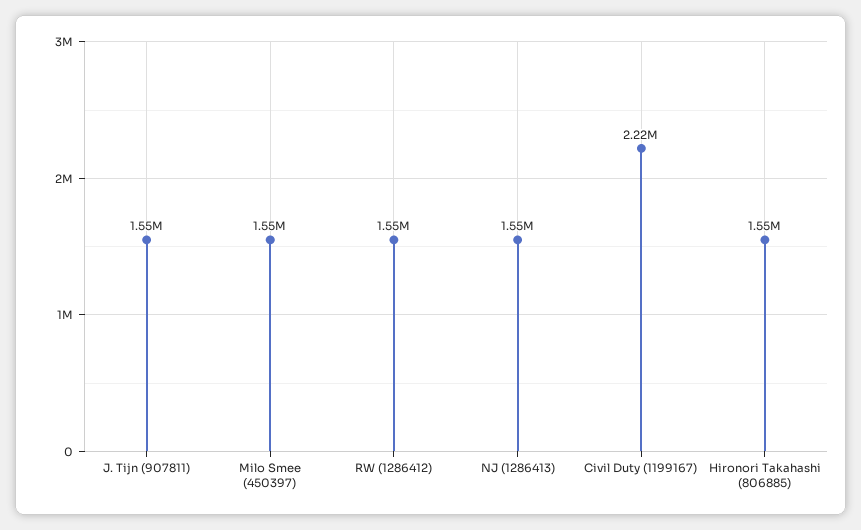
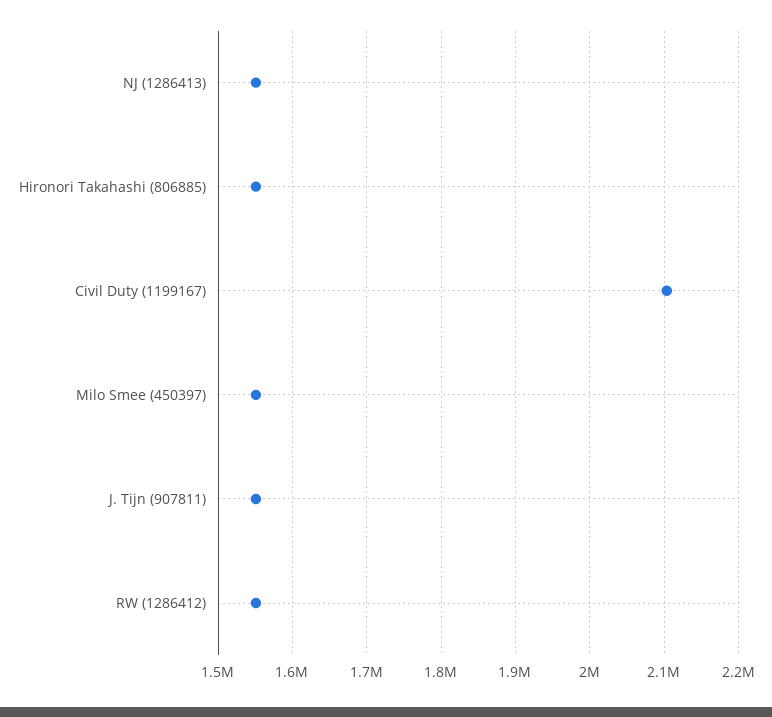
  {
    "J. Tijn (907811)": 1550000,
    "Milo Smee (450397)": 1550000,
    "RW (1286412)": 1550000,
    "NJ (1286413)": 1550000,
-   "Civil Duty (1199167)": 2220000,
+   "Civil Duty (1199167)": 2100000,
    "Hironori Takahashi (806885)": 1550000
  }

